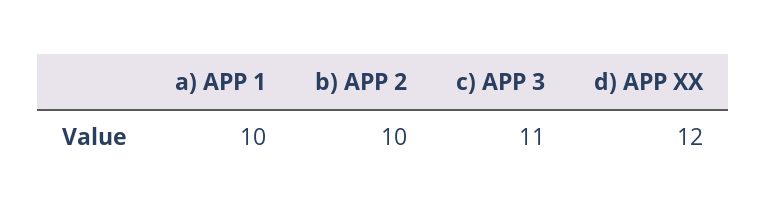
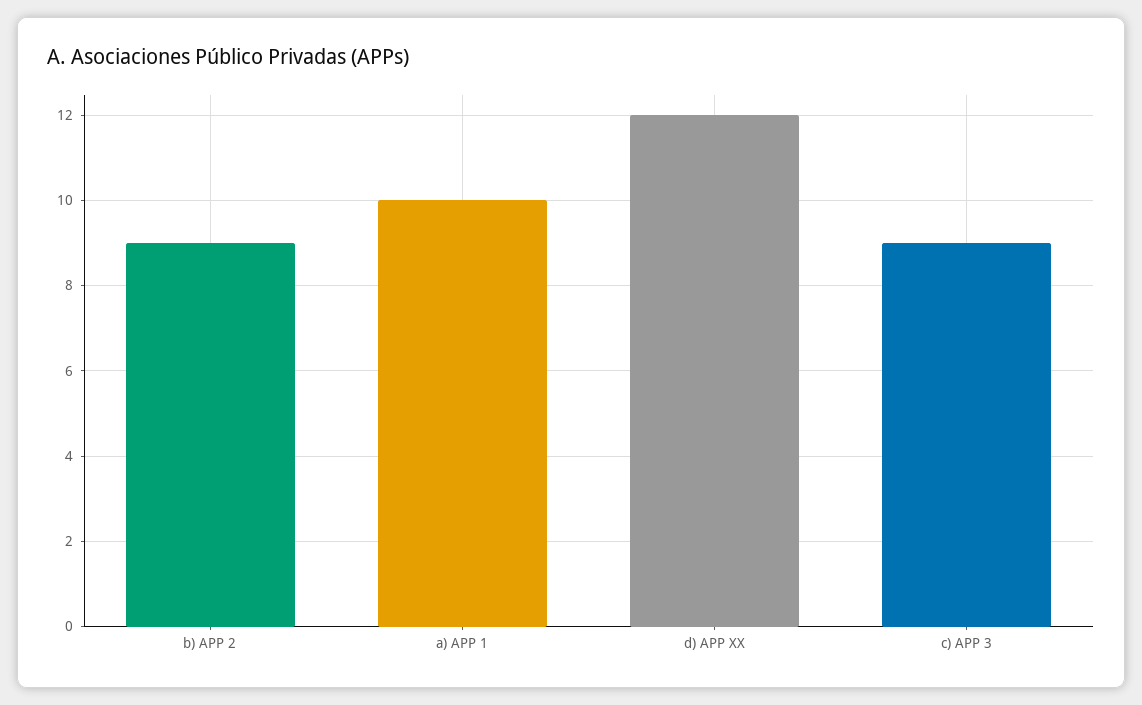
  {
    "a) APP 1": 10,
-   "b) APP 2": 10,
+   "b) APP 2": 9,
-   "c) APP 3": 11,
+   "c) APP 3": 9,
    "d) APP XX": 12
  }

